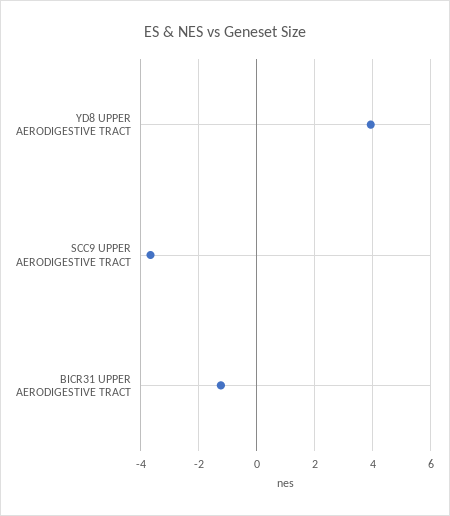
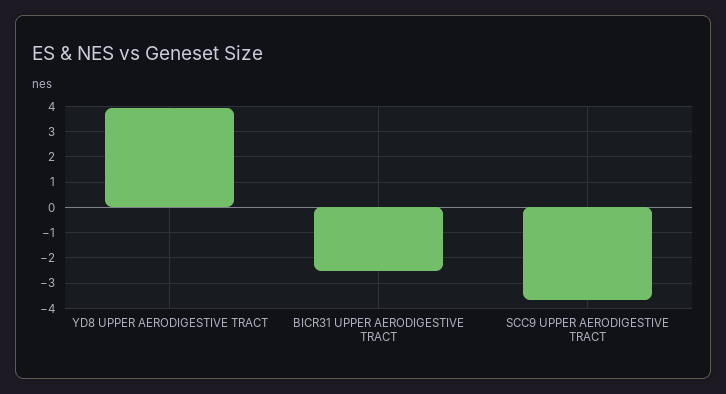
  {
    "YD8 UPPER AERODIGESTIVE TRACT": 4,
    "SCC9 UPPER AERODIGESTIVE TRACT": -3.75,
-   "BICR31 UPPER AERODIGESTIVE TRACT": -1.25
+   "BICR31 UPPER AERODIGESTIVE TRACT": -2.5
  }

